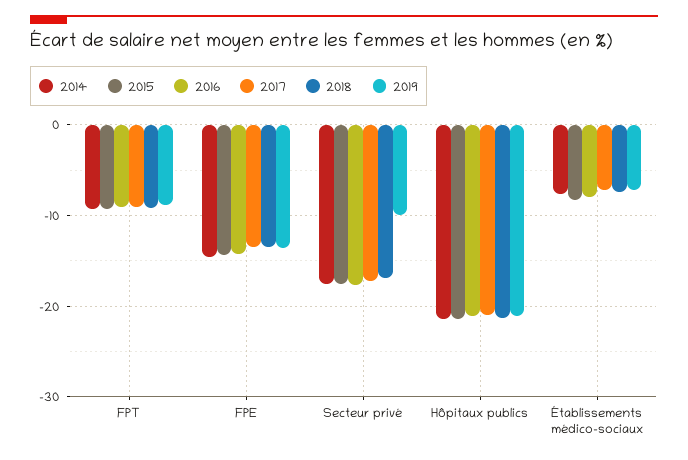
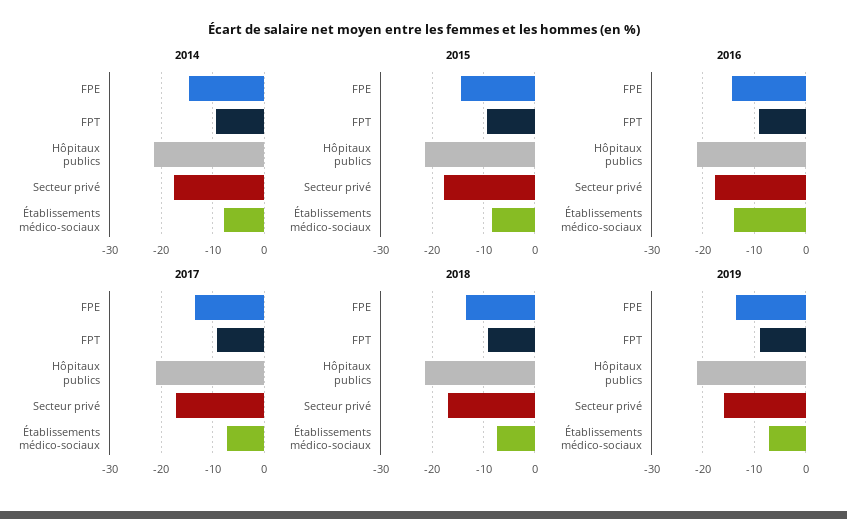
  {
    "2014": {
      "FPT": -9,
      "FPE": -15,
      "Secteur privé": -18,
      "Hôpitaux publics": -21,
      "Établissements médico-sociaux": -8
    },
    "2015": {
      "FPT": -9,
      "FPE": -14,
      "Secteur privé": -18,
      "Hôpitaux publics": -21,
      "Établissements médico-sociaux": -8
    },
    "2016": {
      "FPT": -9,
      "FPE": -14,
      "Secteur privé": -18,
      "Hôpitaux publics": -21,
-     "Établissements médico-sociaux": -8
+     "Établissements médico-sociaux": -14
    },
    "2017": {
      "FPT": -9,
      "FPE": -14,
      "Secteur privé": -17,
      "Hôpitaux publics": -21,
      "Établissements médico-sociaux": -7
    },
    "2018": {
      "FPT": -9,
      "FPE": -14,
      "Secteur privé": -17,
      "Hôpitaux publics": -21,
      "Établissements médico-sociaux": -7
    },
    "2019": {
      "FPT": -9,
      "FPE": -14,
-     "Secteur privé": -10,
+     "Secteur privé": -16,
      "Hôpitaux publics": -21,
      "Établissements médico-sociaux": -7
    }
  }

